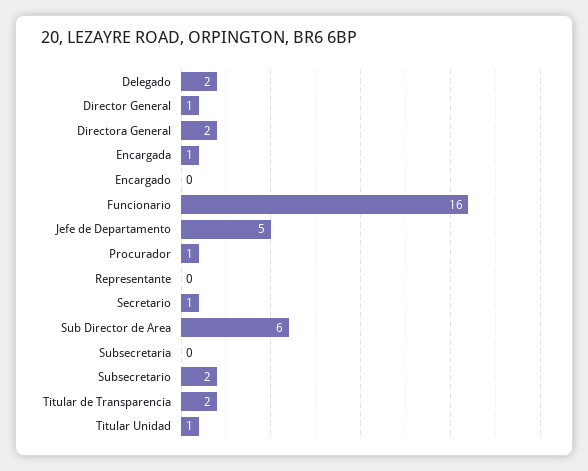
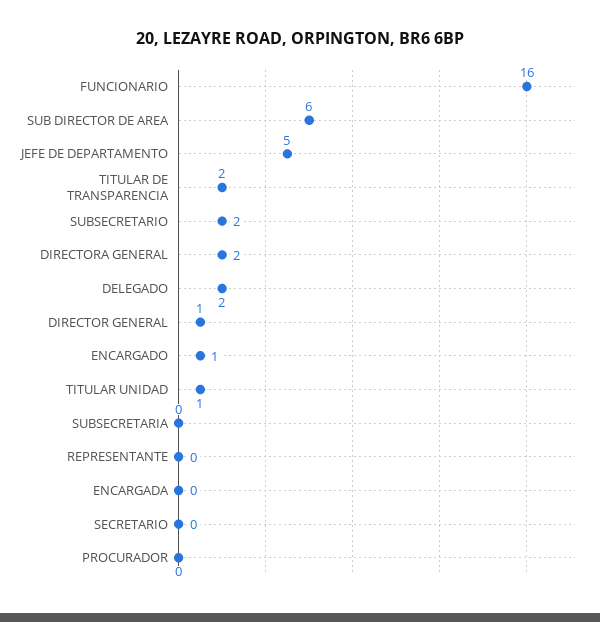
  {
    "Delegado": 2,
    "Director General": 1,
    "Directora General": 2,
-   "Encargada": 1,
+   "Encargada": 0,
-   "Encargado": 0,
+   "Encargado": 1,
    "Funcionario": 16,
    "Jefe de Departamento": 5,
-   "Procurador": 1,
+   "Procurador": 0,
    "Representante": 0,
-   "Secretario": 1,
+   "Secretario": 0,
    "Sub Director de Area": 6,
    "Subsecretaria": 0,
    "Subsecretario": 2,
    "Titular de Transparencia": 2,
    "Titular Unidad": 1
  }

